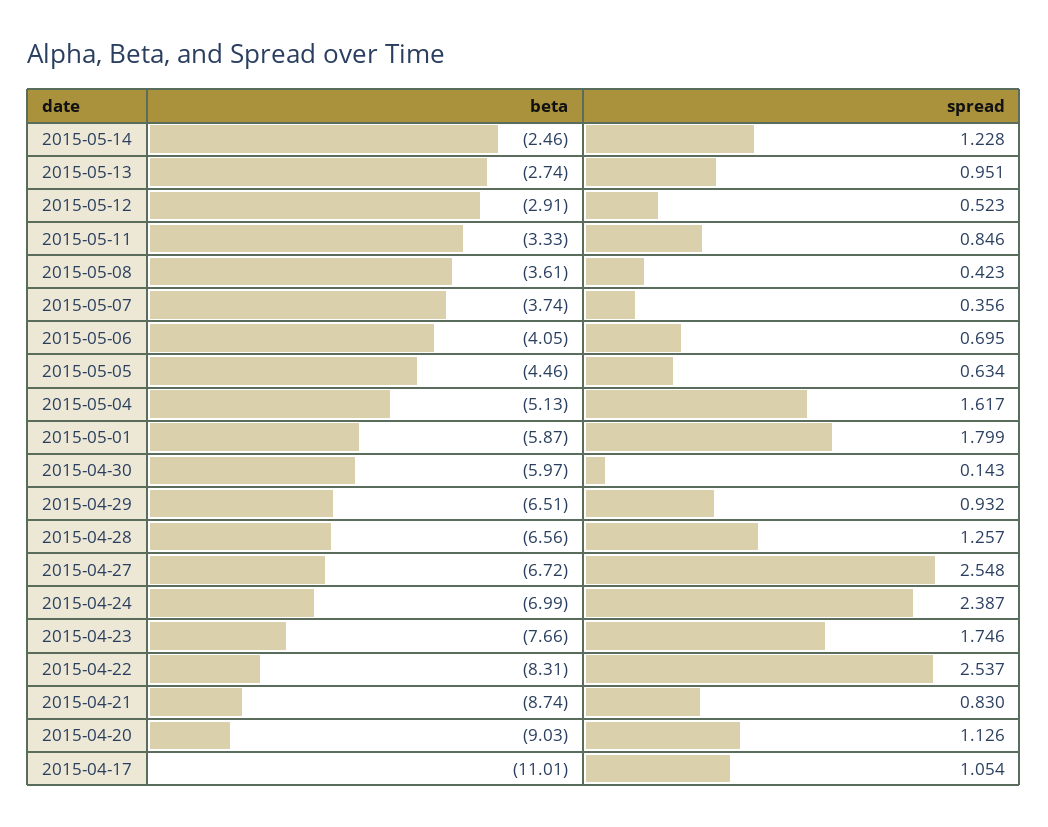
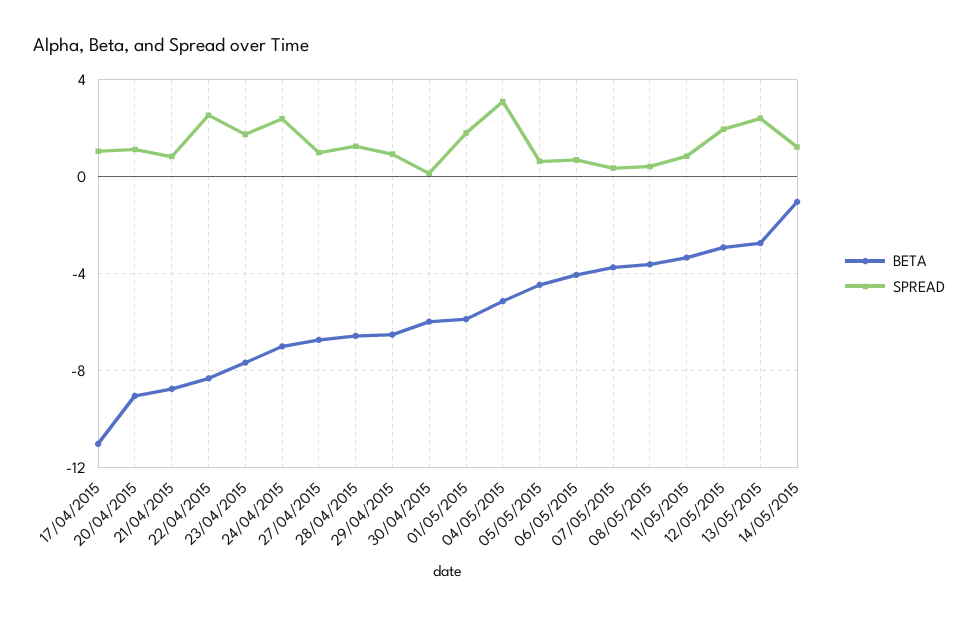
  {
    "beta": {
-     "2015-05-14": -2.46,
+     "2015-05-14": -1,
      "2015-05-13": -2.74,
      "2015-05-12": -2.91,
      "2015-05-11": -3.33,
      "2015-05-08": -3.61,
      "2015-05-07": -3.74,
      "2015-05-06": -4.05,
      "2015-05-05": -4.46,
      "2015-05-04": -5.13,
      "2015-05-01": -5.87,
      "2015-04-30": -5.97,
      "2015-04-29": -6.51,
      "2015-04-28": -6.56,
      "2015-04-27": -6.72,
      "2015-04-24": -6.99,
      "2015-04-23": -7.66,
      "2015-04-22": -8.31,
      "2015-04-21": -8.74,
      "2015-04-20": -9.03,
      "2015-04-17": -11.01
    },
    "spread": {
      "2015-05-14": 1.228,
-     "2015-05-13": 0.951,
+     "2015-05-13": 2.5,
-     "2015-05-12": 0.523,
+     "2015-05-12": 2,
      "2015-05-11": 0.846,
      "2015-05-08": 0.423,
      "2015-05-07": 0.356,
      "2015-05-06": 0.695,
      "2015-05-05": 0.634,
-     "2015-05-04": 1.617,
+     "2015-05-04": 3,
      "2015-05-01": 1.799,
      "2015-04-30": 0.143,
      "2015-04-29": 0.932,
      "2015-04-28": 1.257,
-     "2015-04-27": 2.548,
+     "2015-04-27": 1,
      "2015-04-24": 2.387,
      "2015-04-23": 1.746,
      "2015-04-22": 2.537,
      "2015-04-21": 0.83,
      "2015-04-20": 1.126,
      "2015-04-17": 1.054
    }
  }

